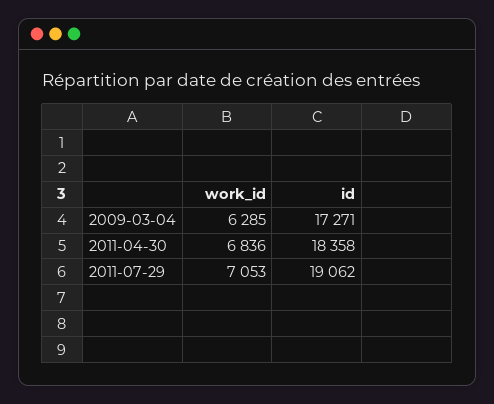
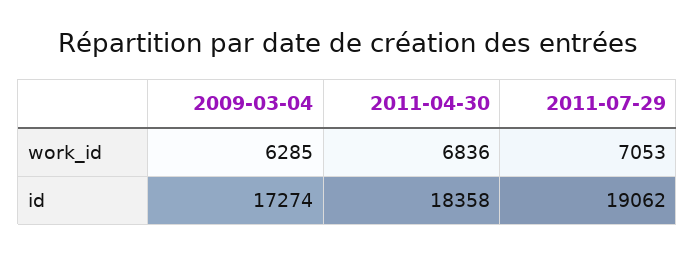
  {
    "work_id": {
      "2009-03-04": 6285,
      "2011-04-30": 6836,
      "2011-07-29": 7053
    },
    "id": {
-     "2009-03-04": 17271,
+     "2009-03-04": 17274,
      "2011-04-30": 18358,
      "2011-07-29": 19062
    }
  }

